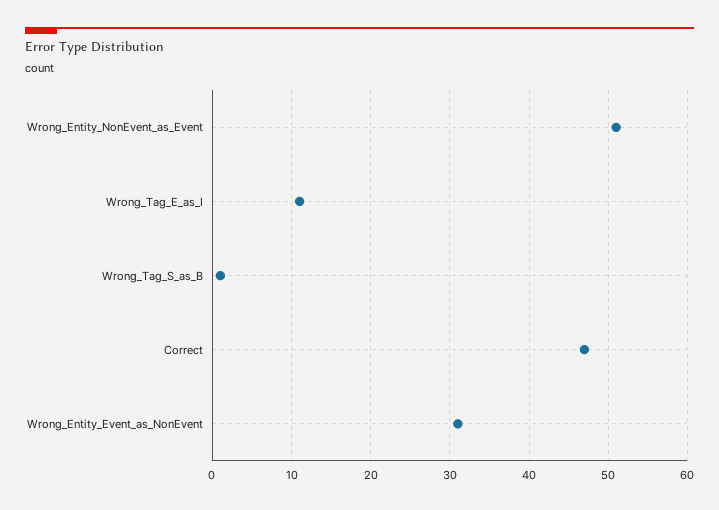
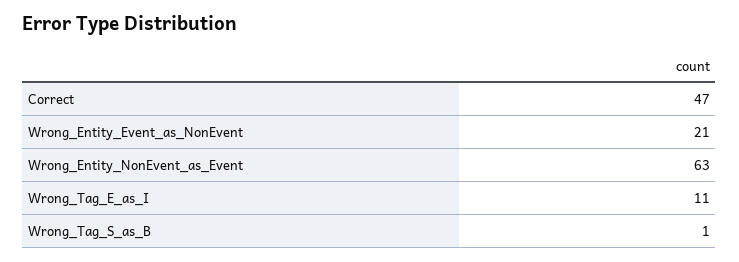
  {
-   "Wrong_Entity_NonEvent_as_Event": 51,
+   "Wrong_Entity_NonEvent_as_Event": 63,
    "Wrong_Tag_E_as_I": 11,
    "Wrong_Tag_S_as_B": 1,
    "Correct": 47,
-   "Wrong_Entity_Event_as_NonEvent": 31
+   "Wrong_Entity_Event_as_NonEvent": 21
  }

